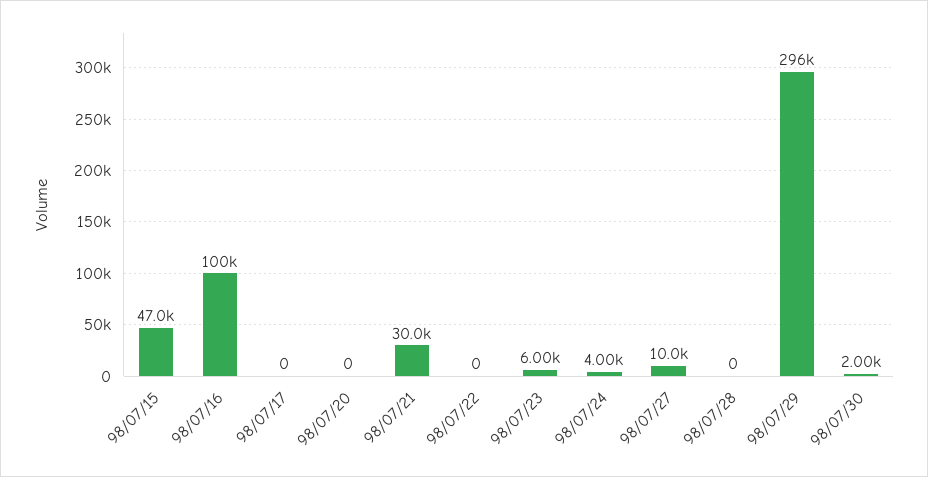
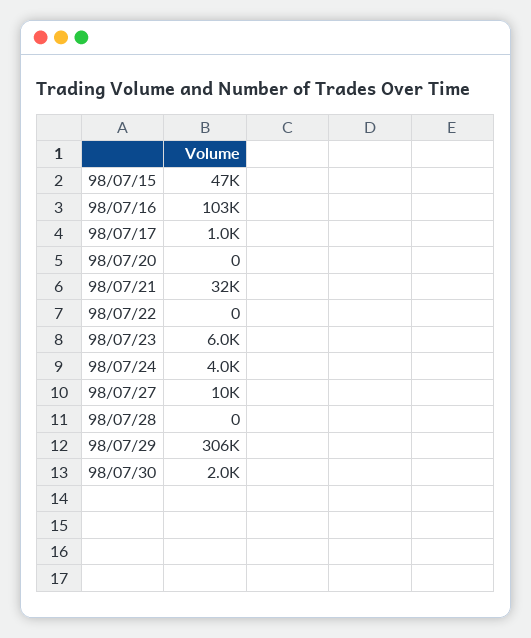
  {
    "98/07/15": 47000,
-   "98/07/16": 100000,
+   "98/07/16": 103000,
-   "98/07/17": 0,
+   "98/07/17": 1000,
    "98/07/20": 0,
-   "98/07/21": 30000,
+   "98/07/21": 32000,
    "98/07/22": 0,
    "98/07/23": 6000,
    "98/07/24": 4000,
    "98/07/27": 10000,
    "98/07/28": 0,
-   "98/07/29": 296000,
+   "98/07/29": 306000,
    "98/07/30": 2000
  }

